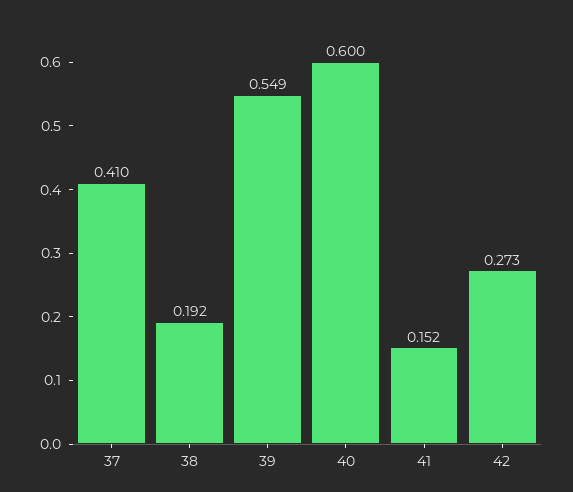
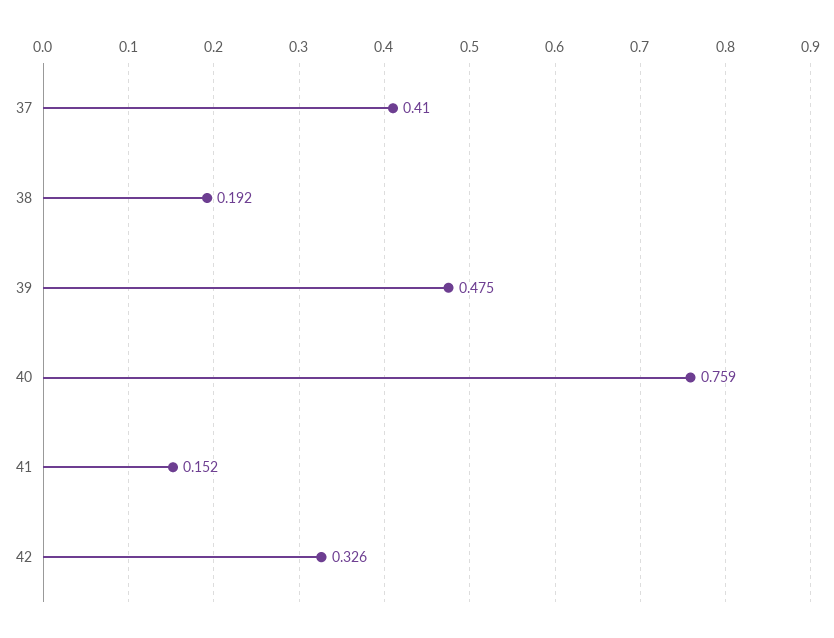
  {
    "37": 0.41,
    "38": 0.192,
-   "39": 0.549,
+   "39": 0.475,
-   "40": 0.6,
+   "40": 0.759,
    "41": 0.152,
-   "42": 0.273
+   "42": 0.326
  }

